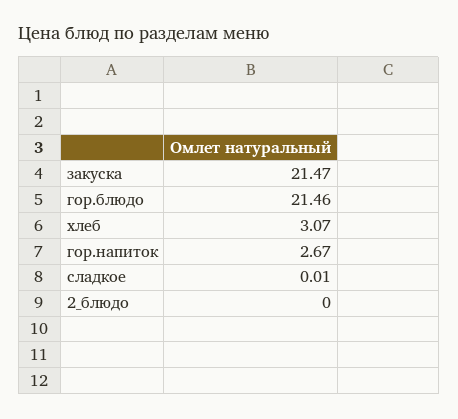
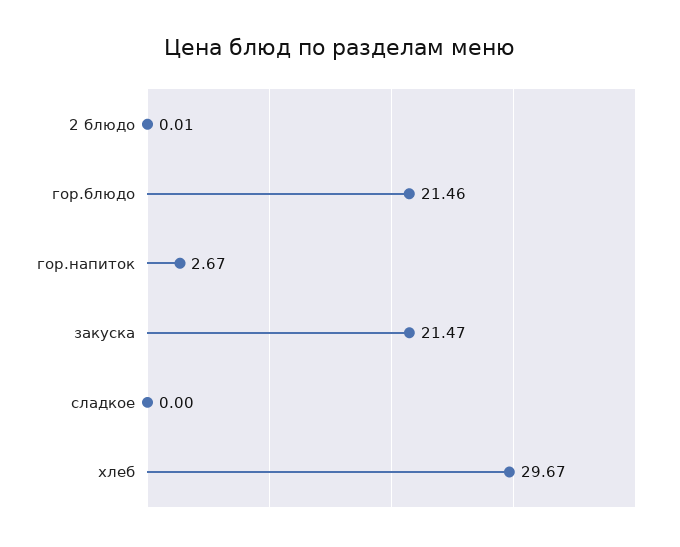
  {
    "закуска": 21.47,
    "гор.блюдо": 21.46,
-   "хлеб": 3.07,
+   "хлеб": 29.67,
    "гор.напиток": 2.67,
-   "сладкое": 0.01,
+   "сладкое": 0,
-   "2_блюдо": 0
+   "2_блюдо": 0.01
  }

